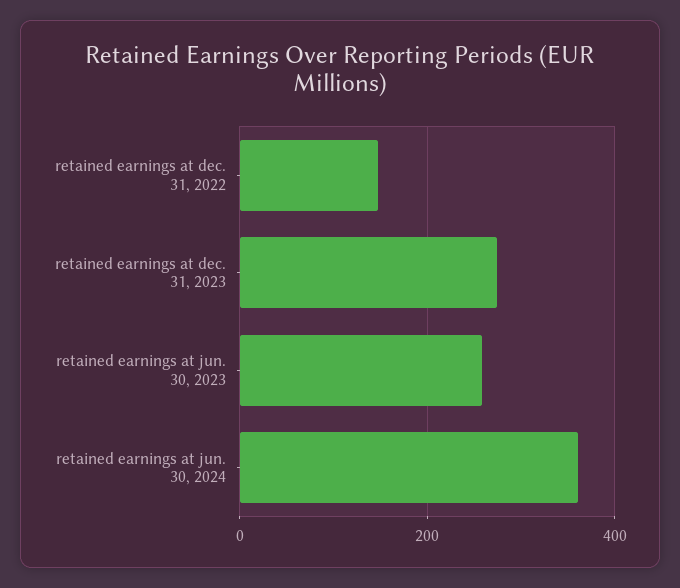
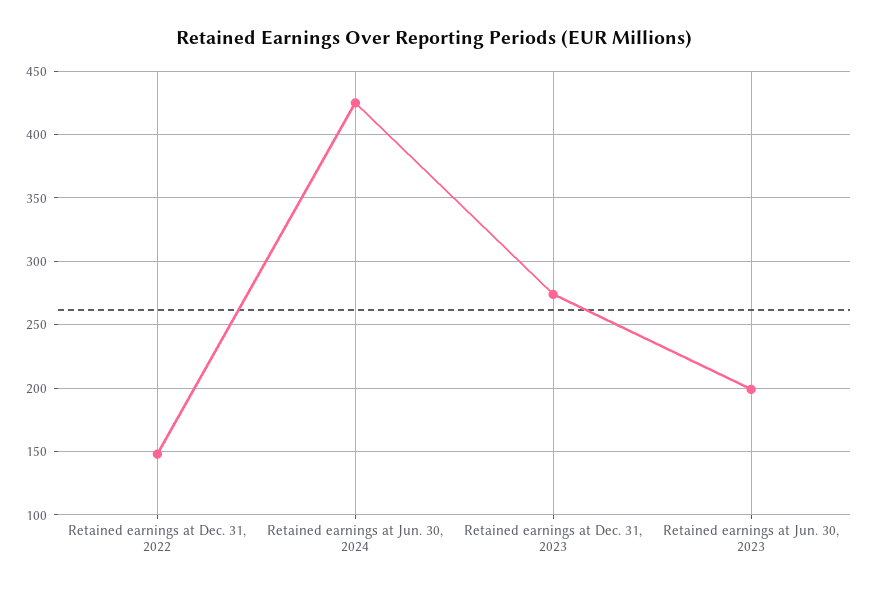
  {
    "retained earnings at dec. 31, 2022": 150,
    "retained earnings at dec. 31, 2023": 275,
-   "retained earnings at jun. 30, 2023": 260,
+   "retained earnings at jun. 30, 2023": 200,
-   "retained earnings at jun. 30, 2024": 360
+   "retained earnings at jun. 30, 2024": 425
  }

